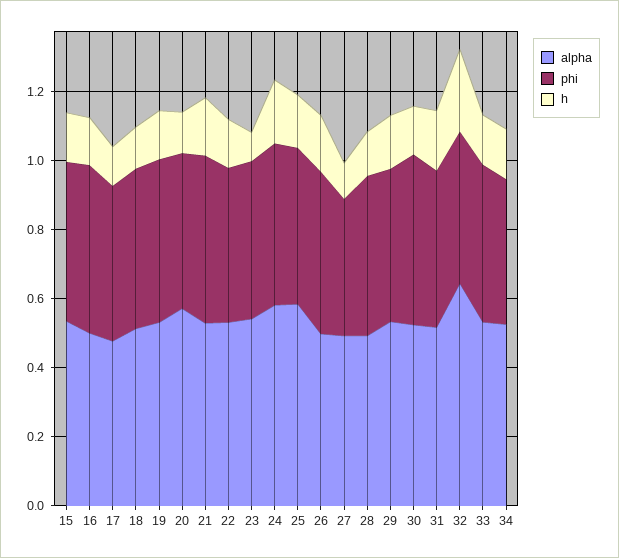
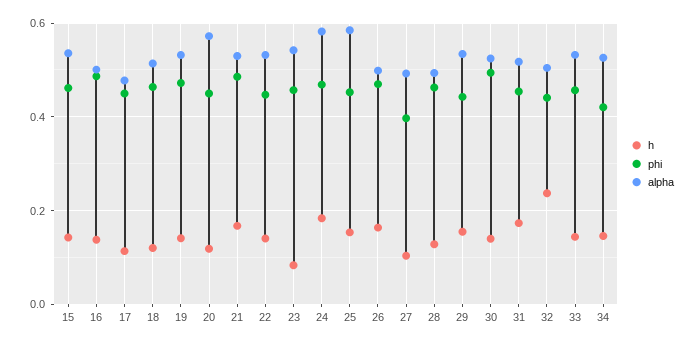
  {
    "alpha": {
      "15": 0.54,
      "16": 0.5,
      "17": 0.48,
      "18": 0.52,
      "19": 0.54,
      "20": 0.58,
      "21": 0.52,
      "22": 0.54,
      "23": 0.54,
      "24": 0.58,
      "25": 0.58,
      "26": 0.5,
      "27": 0.5,
      "28": 0.5,
      "29": 0.54,
      "30": 0.52,
      "31": 0.52,
-     "32": 0.65,
+     "32": 0.5,
      "33": 0.54,
      "34": 0.52
    },
    "phi": {
      "15": 0.46,
      "16": 0.48,
      "17": 0.46,
      "18": 0.46,
      "19": 0.48,
      "20": 0.44,
      "21": 0.48,
      "22": 0.44,
      "23": 0.46,
      "24": 0.46,
      "25": 0.46,
      "26": 0.46,
      "27": 0.4,
      "28": 0.46,
      "29": 0.44,
      "30": 0.5,
      "31": 0.46,
      "32": 0.44,
      "33": 0.46,
      "34": 0.42
    },
    "h": {
      "15": 0.14,
      "16": 0.14,
      "17": 0.12,
      "18": 0.12,
      "19": 0.14,
      "20": 0.12,
      "21": 0.16,
      "22": 0.14,
      "23": 0.08,
      "24": 0.18,
      "25": 0.16,
      "26": 0.16,
      "27": 0.1,
      "28": 0.12,
      "29": 0.16,
      "30": 0.14,
      "31": 0.18,
      "32": 0.24,
      "33": 0.14,
      "34": 0.14
    }
  }

